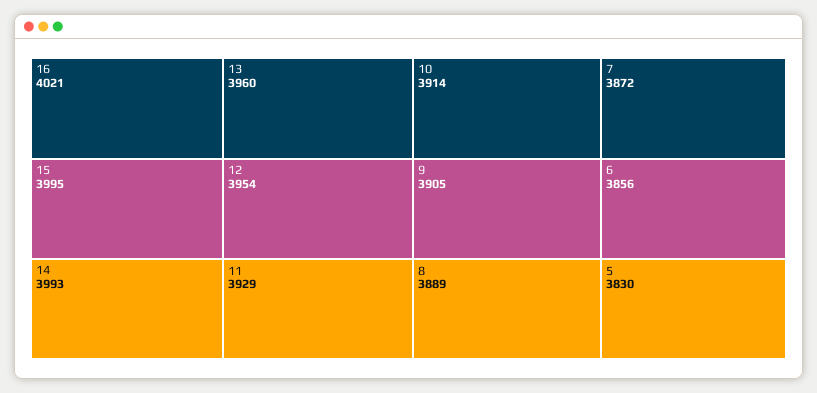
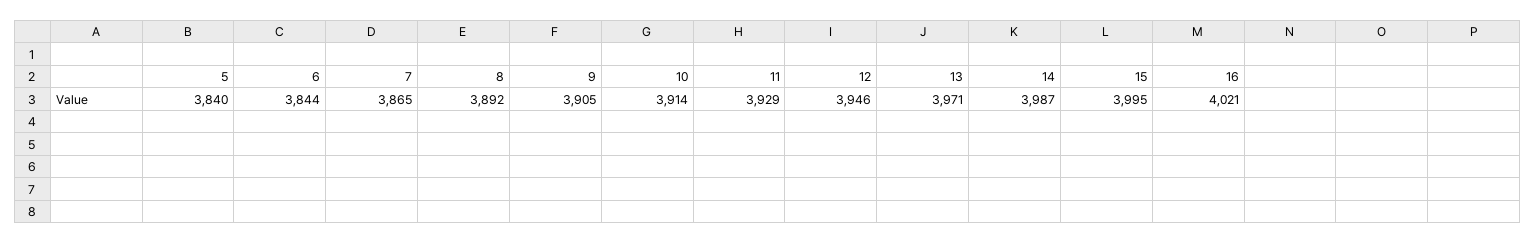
  {
    "16": 4021,
    "15": 3995,
-   "14": 3993,
+   "14": 3987,
-   "13": 3960,
+   "13": 3971,
-   "12": 3954,
+   "12": 3946,
    "11": 3929,
    "10": 3914,
    "9": 3905,
-   "8": 3889,
+   "8": 3892,
-   "7": 3872,
+   "7": 3865,
-   "6": 3856,
+   "6": 3844,
-   "5": 3830
+   "5": 3840
  }

